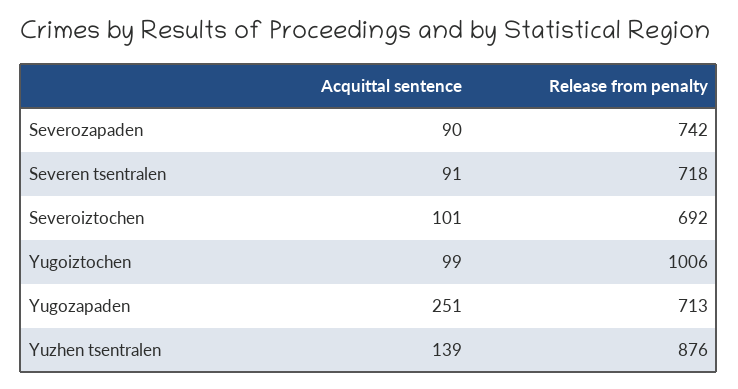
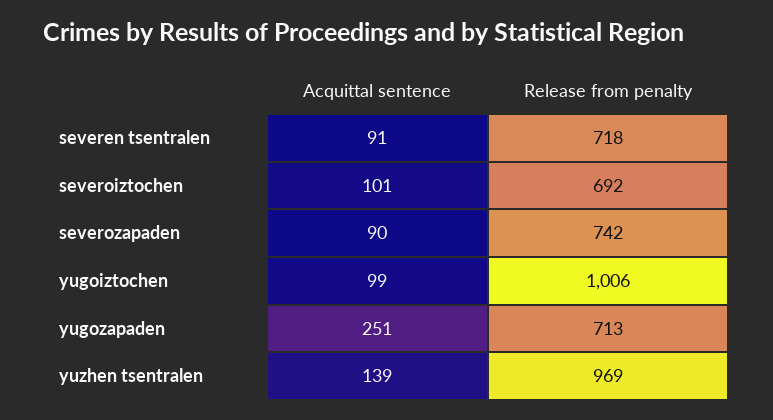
  {
    "Acquittal sentence": {
      "Severozapaden": 90,
      "Severen tsentralen": 91,
      "Severoiztochen": 101,
      "Yugoiztochen": 99,
      "Yugozapaden": 251,
      "Yuzhen tsentralen": 139
    },
    "Release from penalty": {
      "Severozapaden": 742,
      "Severen tsentralen": 718,
      "Severoiztochen": 692,
      "Yugoiztochen": 1006,
      "Yugozapaden": 713,
-     "Yuzhen tsentralen": 876
+     "Yuzhen tsentralen": 969
    }
  }

